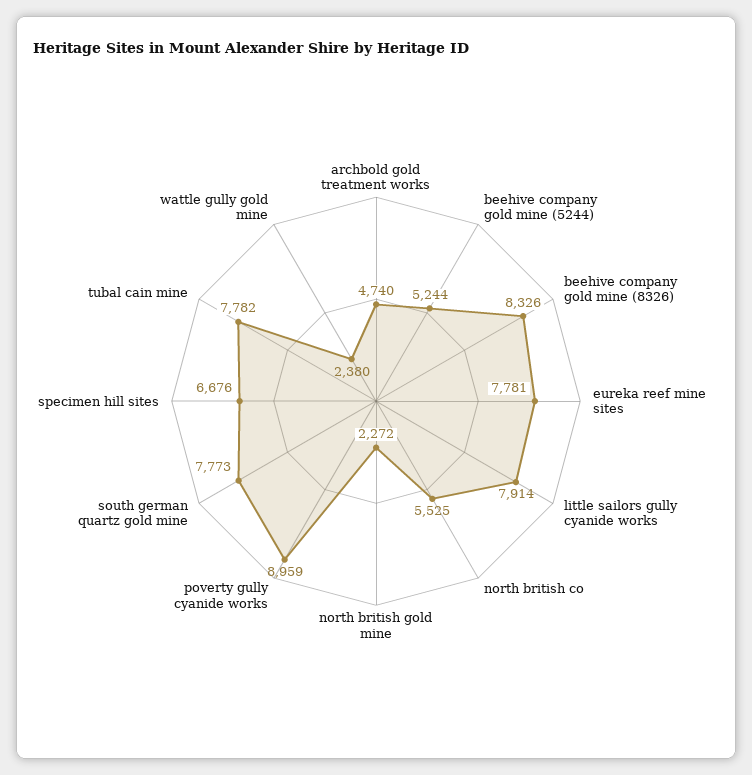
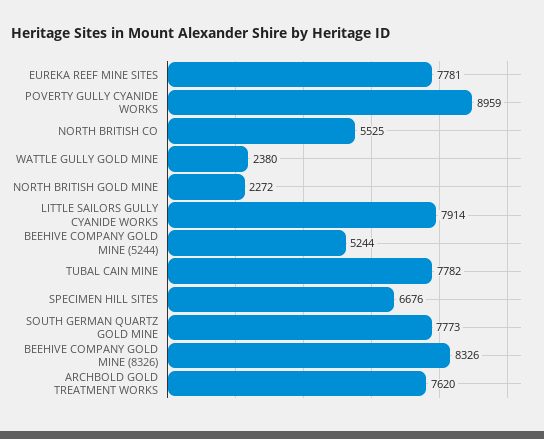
  {
-   "archbold gold treatment works": 4740,
+   "archbold gold treatment works": 7620,
    "beehive company gold mine (5244)": 5244,
    "beehive company gold mine (8326)": 8326,
    "eureka reef mine sites": 7781,
    "little sailors gully cyanide works": 7914,
    "north british co": 5525,
    "north british gold mine": 2272,
    "poverty gully cyanide works": 8959,
    "south german quartz gold mine": 7773,
    "specimen hill sites": 6676,
    "tubal cain mine": 7782,
    "wattle gully gold mine": 2380
  }

